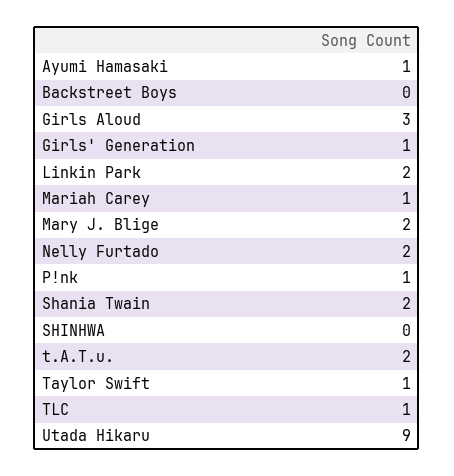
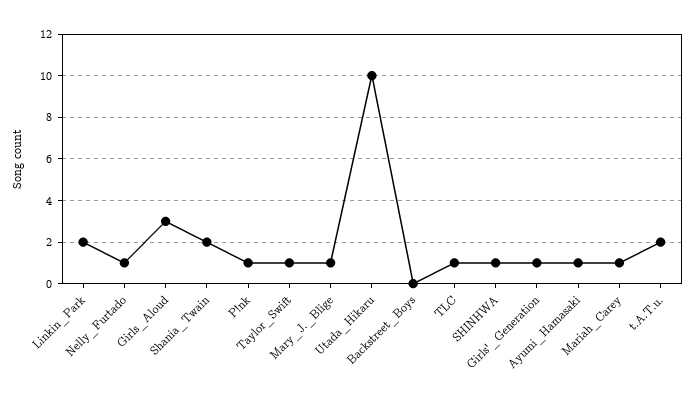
  {
    "Ayumi Hamasaki": 1,
    "Backstreet Boys": 0,
    "Girls Aloud": 3,
    "Girls' Generation": 1,
    "Linkin Park": 2,
    "Mariah Carey": 1,
-   "Mary J. Blige": 2,
+   "Mary J. Blige": 1,
-   "Nelly Furtado": 2,
+   "Nelly Furtado": 1,
    "P!nk": 1,
    "Shania Twain": 2,
-   "SHINHWA": 0,
+   "SHINHWA": 1,
    "t.A.T.u.": 2,
    "Taylor Swift": 1,
    "TLC": 1,
-   "Utada Hikaru": 9
+   "Utada Hikaru": 10
  }

